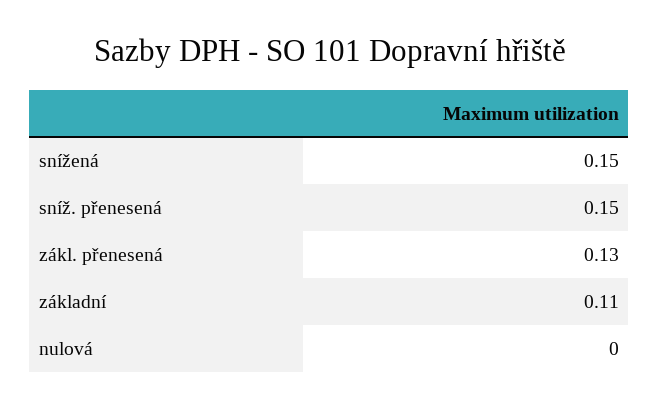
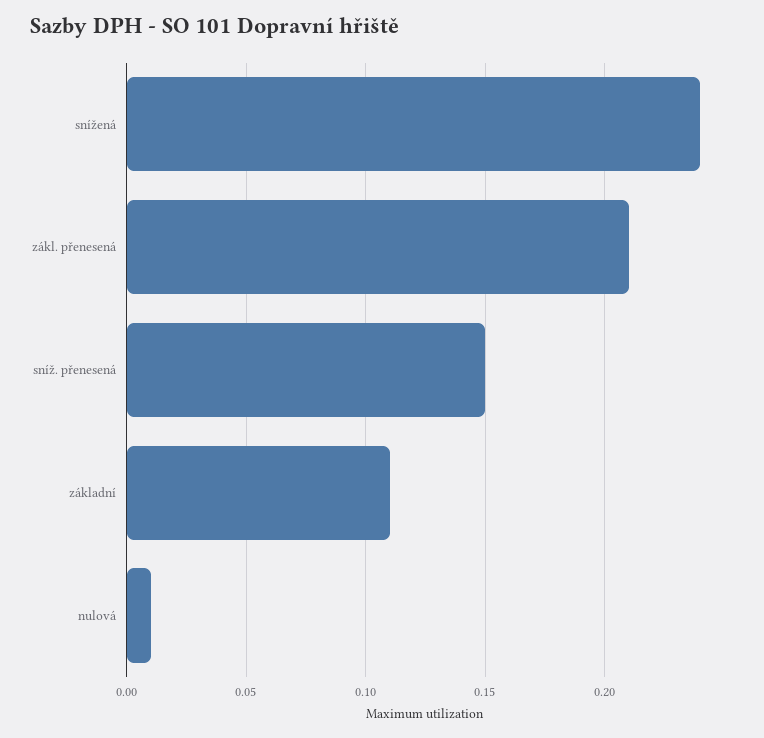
  {
-   "snížená": 0.15,
+   "snížená": 0.24,
    "sníž. přenesená": 0.15,
-   "zákl. přenesená": 0.13,
+   "zákl. přenesená": 0.21,
    "základní": 0.11,
-   "nulová": 0
+   "nulová": 0.01
  }

